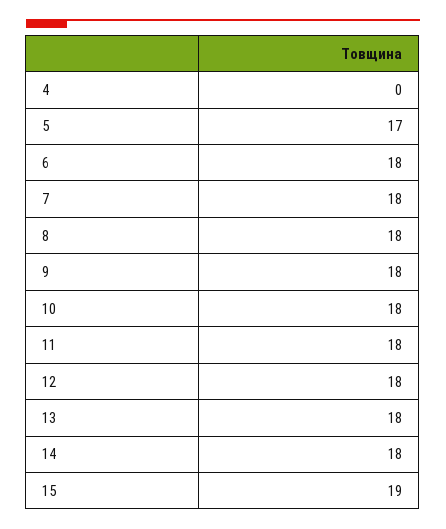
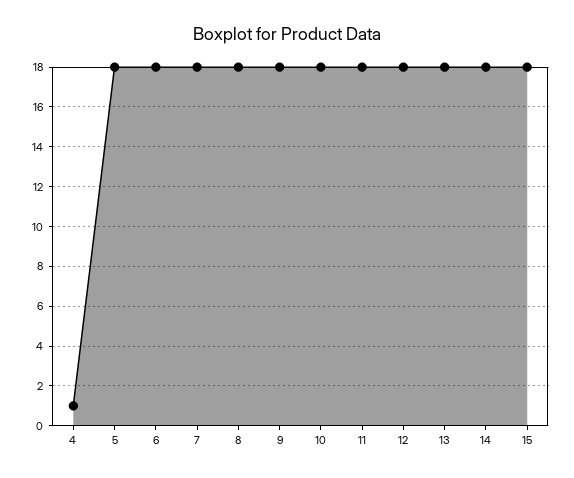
  {
-   "4": 0,
+   "4": 1,
-   "5": 17,
+   "5": 18,
    "6": 18,
    "7": 18,
    "8": 18,
    "9": 18,
    "10": 18,
    "11": 18,
    "12": 18,
    "13": 18,
    "14": 18,
-   "15": 19
+   "15": 18
  }

